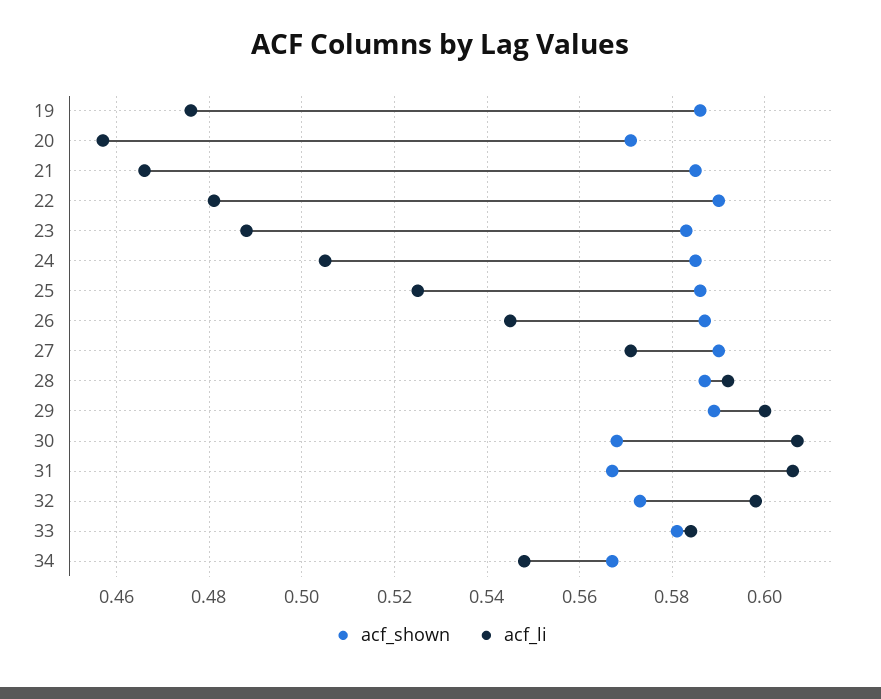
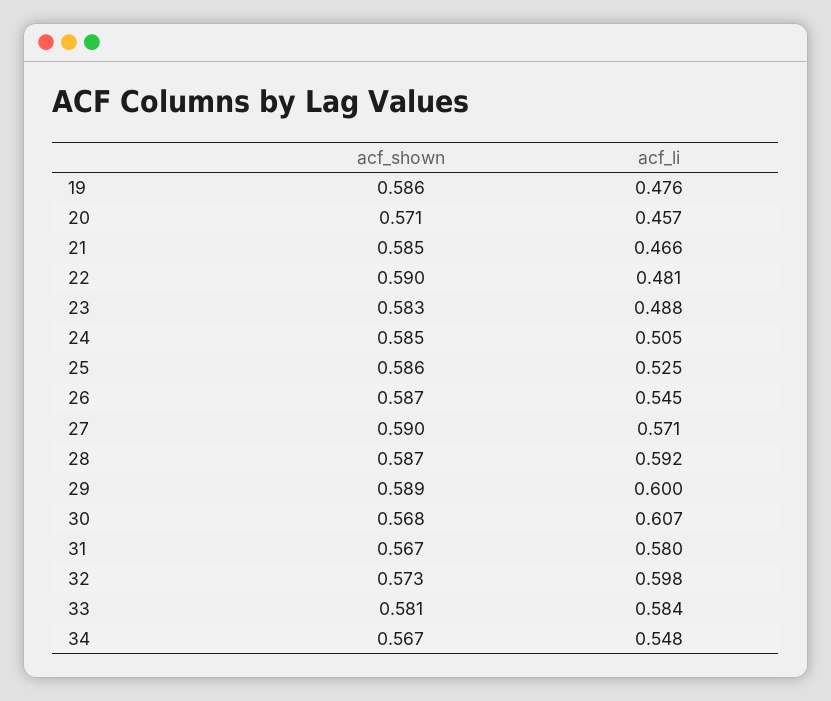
  {
    "acf_shown": {
      "19": 0.586,
      "20": 0.571,
      "21": 0.585,
      "22": 0.59,
      "23": 0.583,
      "24": 0.585,
      "25": 0.586,
      "26": 0.587,
      "27": 0.59,
      "28": 0.587,
      "29": 0.589,
      "30": 0.568,
      "31": 0.567,
      "32": 0.573,
      "33": 0.581,
      "34": 0.567
    },
    "acf_li": {
      "19": 0.476,
      "20": 0.457,
      "21": 0.466,
      "22": 0.481,
      "23": 0.488,
      "24": 0.505,
      "25": 0.525,
      "26": 0.545,
      "27": 0.571,
      "28": 0.592,
      "29": 0.6,
      "30": 0.607,
-     "31": 0.605,
+     "31": 0.58,
      "32": 0.598,
      "33": 0.584,
      "34": 0.548
    }
  }

